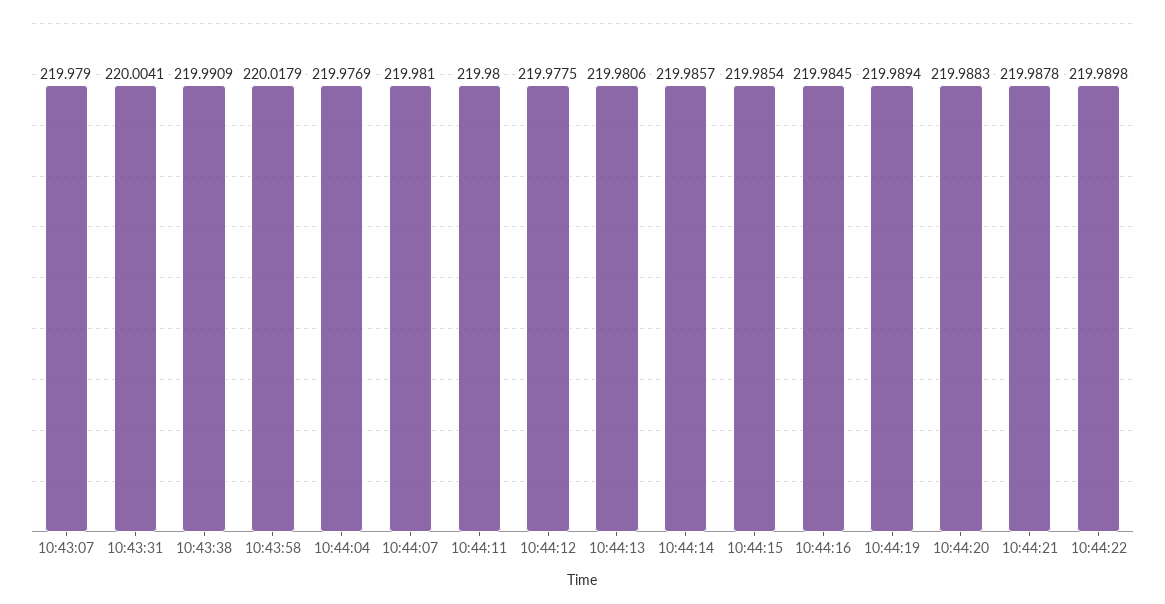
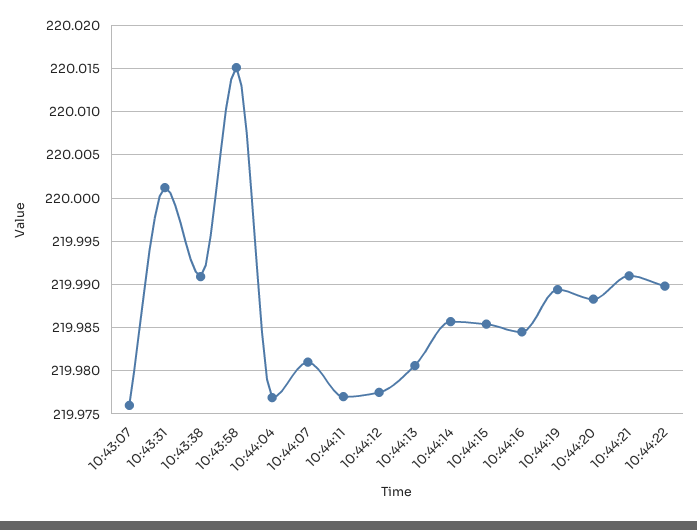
  {
-   "10:43:07": 219.979,
+   "10:43:07": 219.976,
-   "10:43:31": 220.0041,
+   "10:43:31": 220.001,
    "10:43:38": 219.9909,
-   "10:43:58": 220.0179,
+   "10:43:58": 220.015,
    "10:44:04": 219.9769,
    "10:44:07": 219.981,
-   "10:44:11": 219.98,
+   "10:44:11": 219.977,
    "10:44:12": 219.9775,
    "10:44:13": 219.9806,
    "10:44:14": 219.9857,
    "10:44:15": 219.9854,
    "10:44:16": 219.9845,
    "10:44:19": 219.9894,
    "10:44:20": 219.9883,
-   "10:44:21": 219.9878,
+   "10:44:21": 219.991,
    "10:44:22": 219.9898
  }

